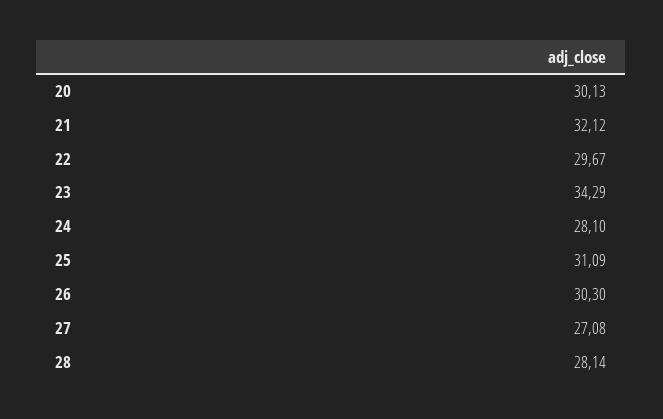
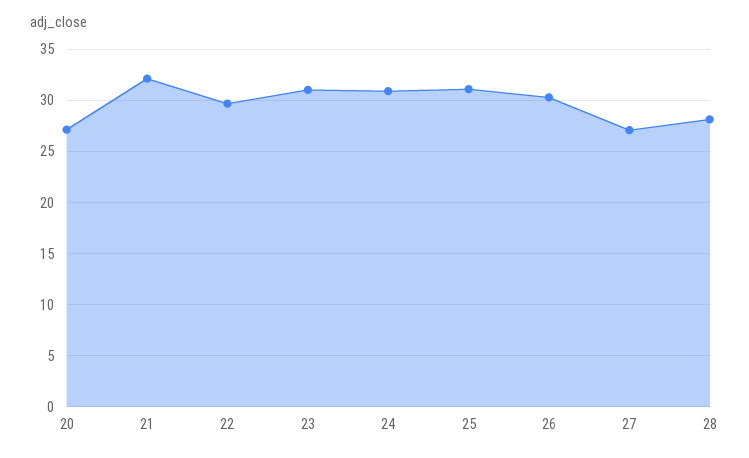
  {
-   "20": 30.13,
+   "20": 27,
    "21": 32.12,
    "22": 29.67,
-   "23": 34.29,
+   "23": 31,
-   "24": 28.1,
+   "24": 31,
    "25": 31.09,
    "26": 30.3,
    "27": 27.08,
    "28": 28.14
  }

